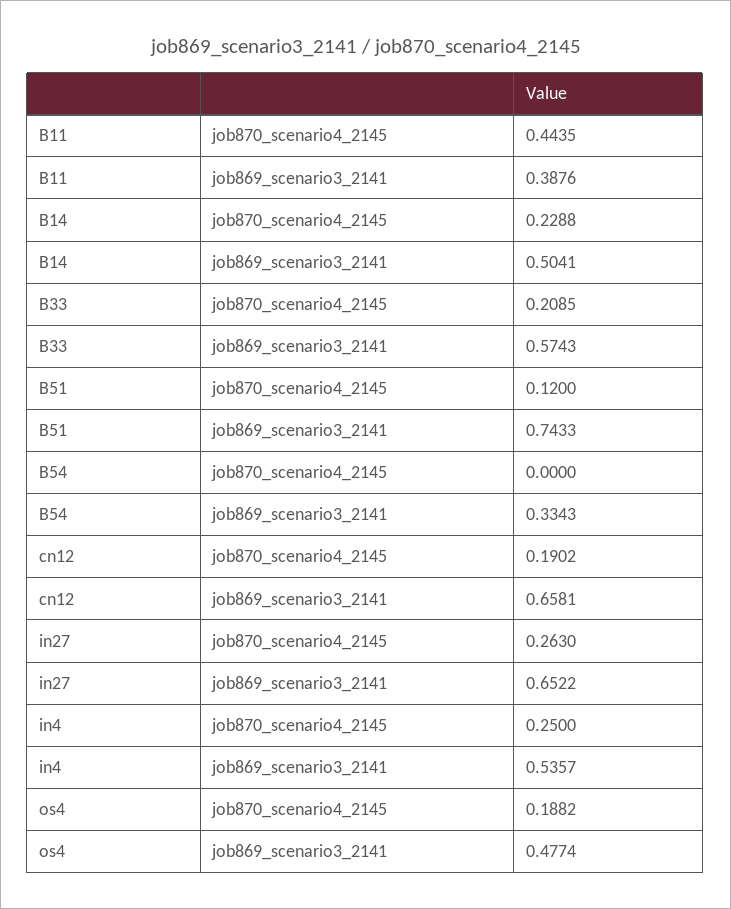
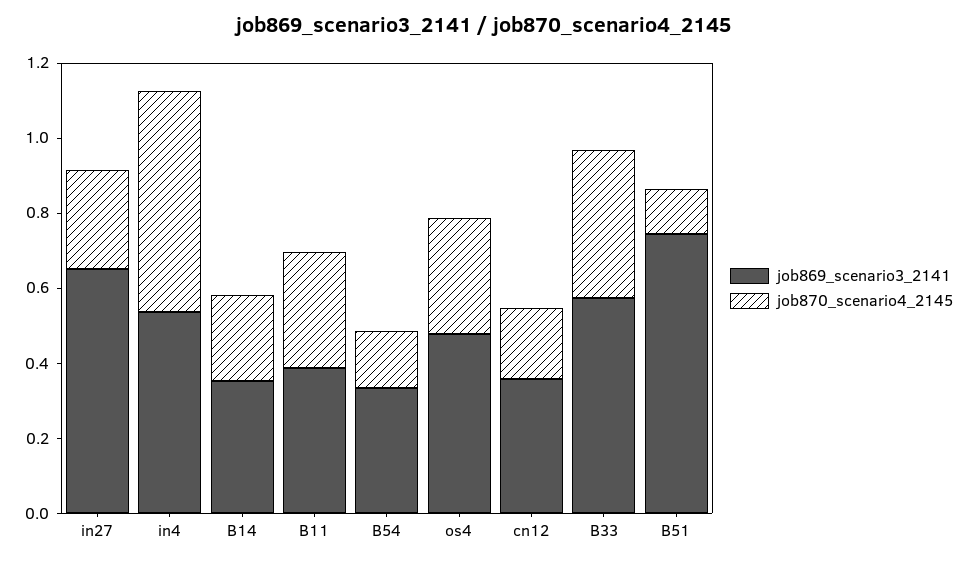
  {
    "job870_scenario4_2145": {
-     "B11": 0.4435,
+     "B11": 0.3,
      "B14": 0.2288,
-     "B33": 0.2085,
+     "B33": 0.4,
      "B51": 0.12,
-     "B54": 0,
+     "B54": 0.15,
      "cn12": 0.1902,
      "in27": 0.263,
-     "in4": 0.25,
+     "in4": 0.6,
-     "os4": 0.1882
+     "os4": 0.3
    },
    "job869_scenario3_2141": {
      "B11": 0.3876,
-     "B14": 0.5041,
+     "B14": 0.35,
      "B33": 0.5743,
      "B51": 0.7433,
      "B54": 0.3343,
-     "cn12": 0.6581,
+     "cn12": 0.35,
      "in27": 0.6522,
      "in4": 0.5357,
      "os4": 0.4774
    }
  }

